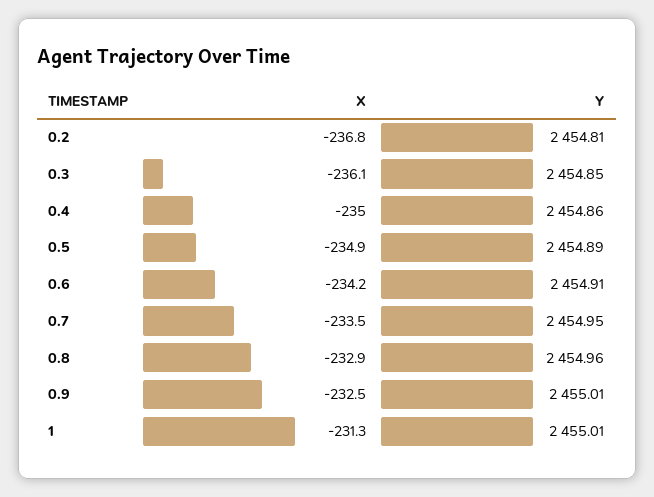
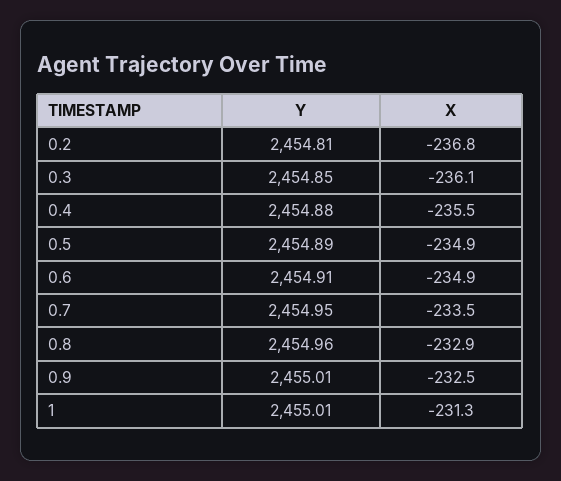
  {
    "X": {
      "0.2": -236.8,
      "0.3": -236.1,
-     "0.4": -235,
+     "0.4": -235.5,
      "0.5": -234.9,
-     "0.6": -234.2,
+     "0.6": -234.9,
      "0.7": -233.5,
      "0.8": -232.9,
      "0.9": -232.5,
      "1": -231.3
    },
    "Y": {
      "0.2": 2454.81,
      "0.3": 2454.85,
-     "0.4": 2454.86,
+     "0.4": 2454.88,
      "0.5": 2454.89,
      "0.6": 2454.91,
      "0.7": 2454.95,
      "0.8": 2454.96,
      "0.9": 2455.01,
      "1": 2455.01
    }
  }

